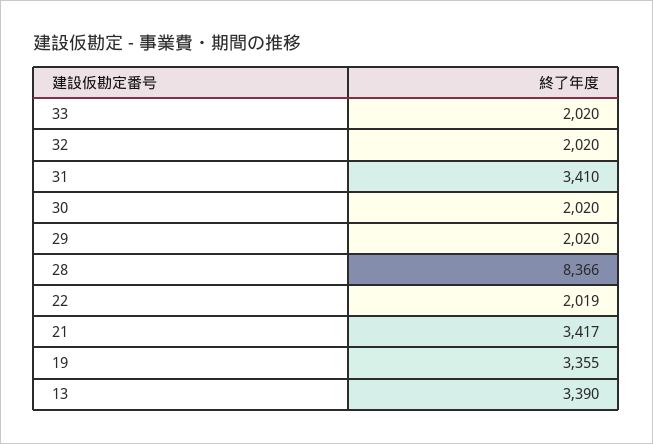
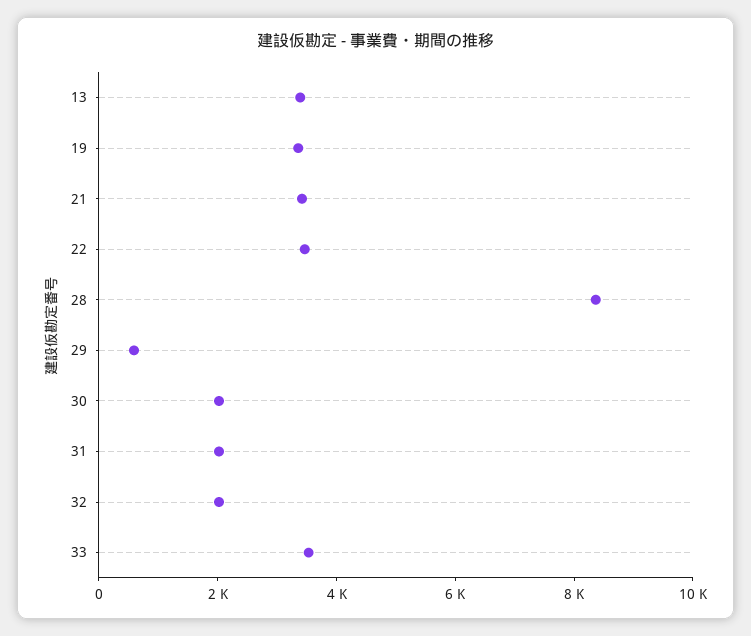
  {
-   "33": 2020,
+   "33": 3500,
    "32": 2020,
-   "31": 3410,
+   "31": 2000,
    "30": 2020,
-   "29": 2020,
+   "29": 500,
    "28": 8366,
-   "22": 2019,
+   "22": 3500,
    "21": 3417,
    "19": 3355,
    "13": 3390
  }

